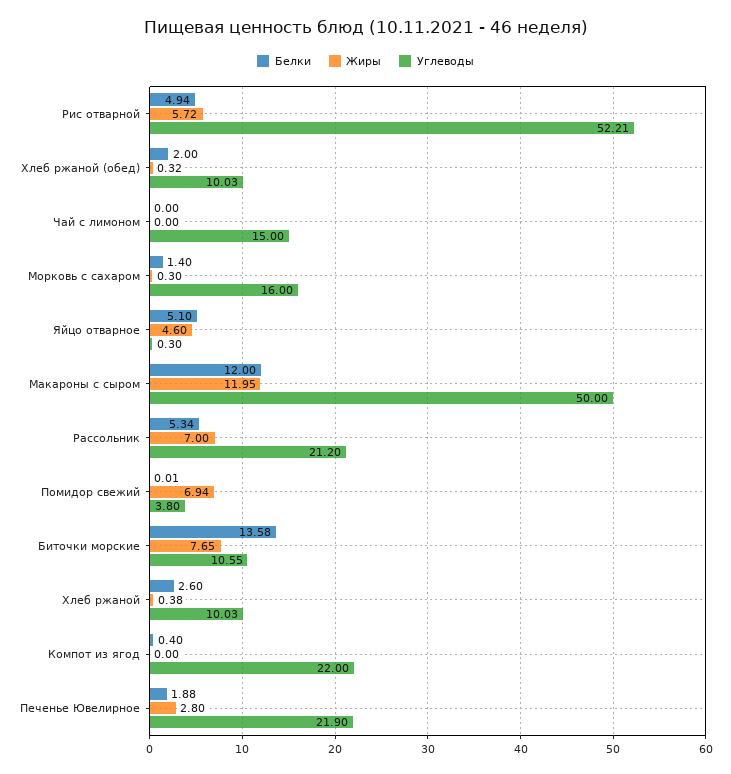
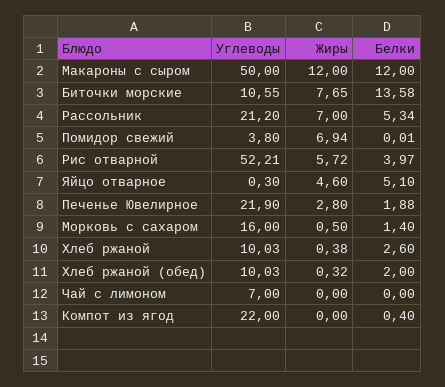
  {
    "Белки": {
-     "Рис отварной": 4.94,
+     "Рис отварной": 3.97,
      "Хлеб ржаной (обед)": 2,
      "Чай с лимоном": 0,
      "Морковь с сахаром": 1.4,
      "Яйцо отварное": 5.1,
      "Макароны с сыром": 12,
      "Рассольник": 5.34,
      "Помидор свежий": 0.01,
      "Биточки морские": 13.58,
      "Хлеб ржаной": 2.6,
      "Компот из ягод": 0.4,
      "Печенье Ювелирное": 1.88
    },
    "Жиры": {
      "Рис отварной": 5.72,
      "Хлеб ржаной (обед)": 0.32,
      "Чай с лимоном": 0,
-     "Морковь с сахаром": 0.3,
+     "Морковь с сахаром": 0.5,
      "Яйцо отварное": 4.6,
-     "Макароны с сыром": 11.95,
+     "Макароны с сыром": 12,
      "Рассольник": 7,
      "Помидор свежий": 6.94,
      "Биточки морские": 7.65,
      "Хлеб ржаной": 0.38,
      "Компот из ягод": 0,
      "Печенье Ювелирное": 2.8
    },
    "Углеводы": {
      "Рис отварной": 52.21,
      "Хлеб ржаной (обед)": 10.03,
-     "Чай с лимоном": 15,
+     "Чай с лимоном": 7,
      "Морковь с сахаром": 16,
      "Яйцо отварное": 0.3,
      "Макароны с сыром": 50,
      "Рассольник": 21.2,
      "Помидор свежий": 3.8,
      "Биточки морские": 10.55,
      "Хлеб ржаной": 10.03,
      "Компот из ягод": 22,
      "Печенье Ювелирное": 21.9
    }
  }

